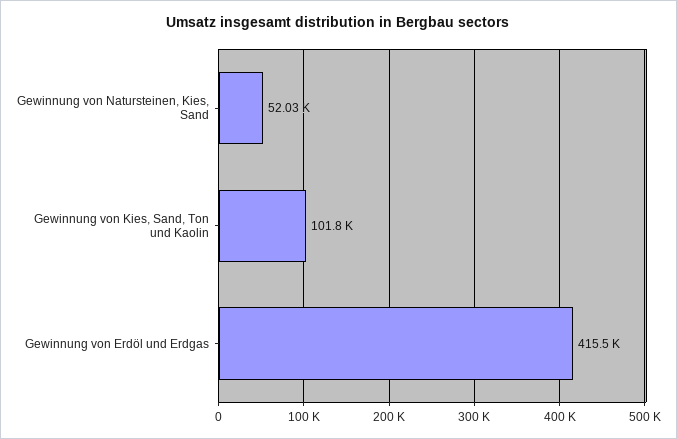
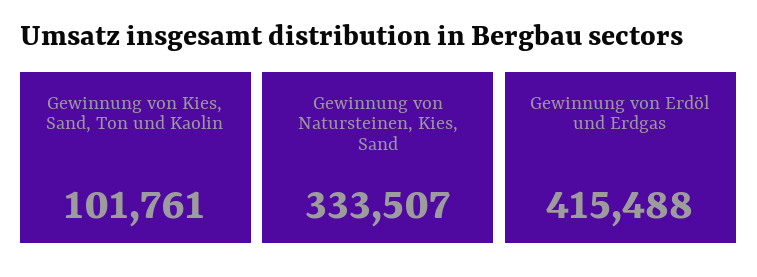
  {
-   "Gewinnung von Natursteinen, Kies, Sand": 52030,
+   "Gewinnung von Natursteinen, Kies, Sand": 333507,
    "Gewinnung von Kies, Sand, Ton und Kaolin": 101761,
    "Gewinnung von Erdöl und Erdgas": 415488
  }

